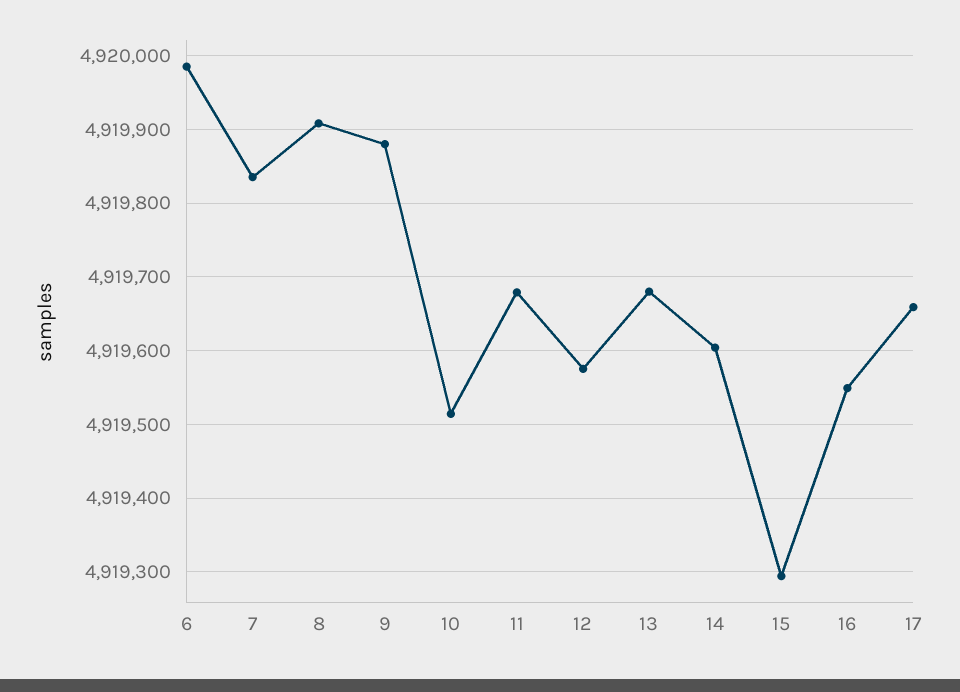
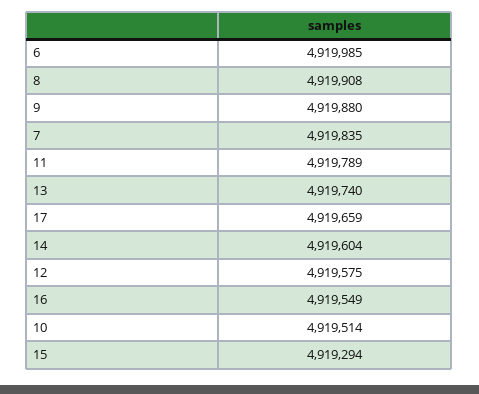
  {
    "6": 4919985,
    "7": 4919835,
    "8": 4919908,
    "9": 4919880,
    "10": 4919514,
-   "11": 4919680,
+   "11": 4919789,
    "12": 4919575,
-   "13": 4919680,
+   "13": 4919740,
    "14": 4919604,
    "15": 4919294,
    "16": 4919549,
    "17": 4919659
  }

